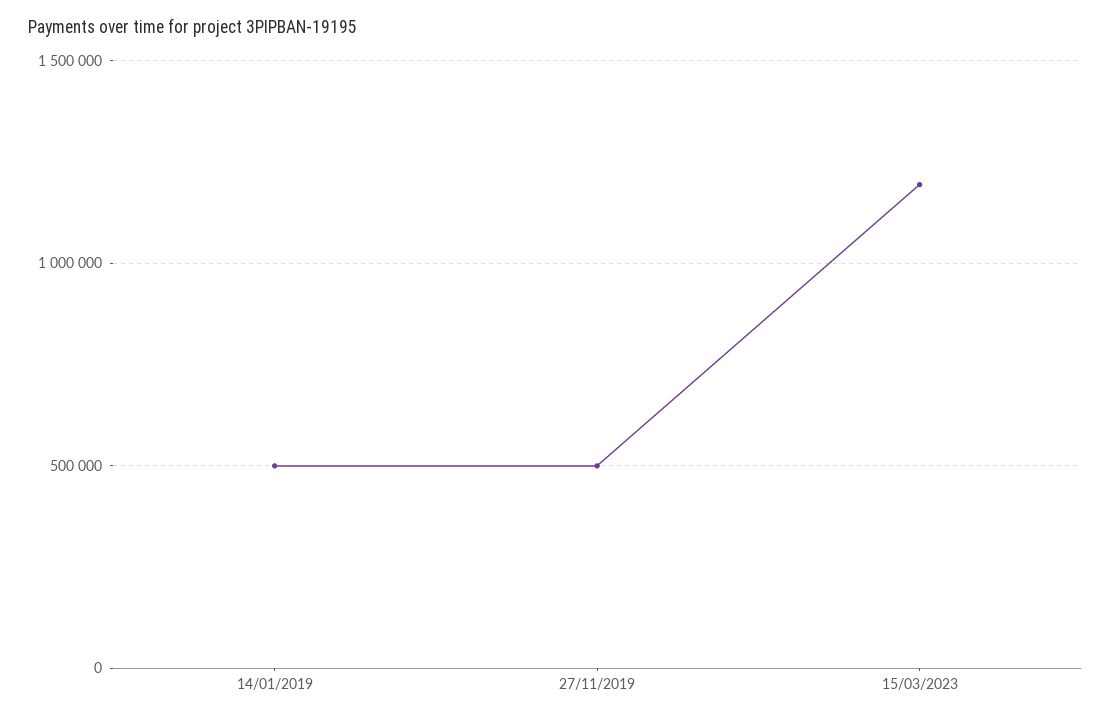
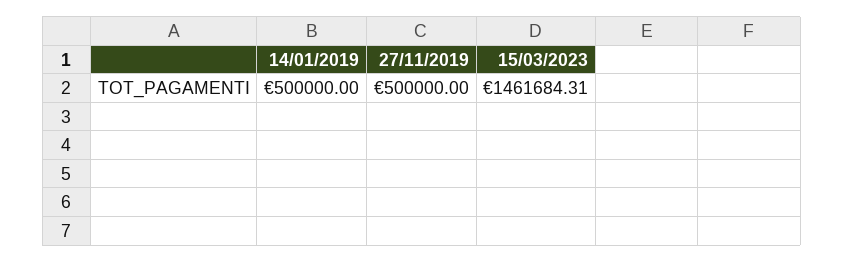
  {
    "14/01/2019": 500000,
    "27/11/2019": 500000,
-   "15/03/2023": 1200000
+   "15/03/2023": 1461684.31
  }

